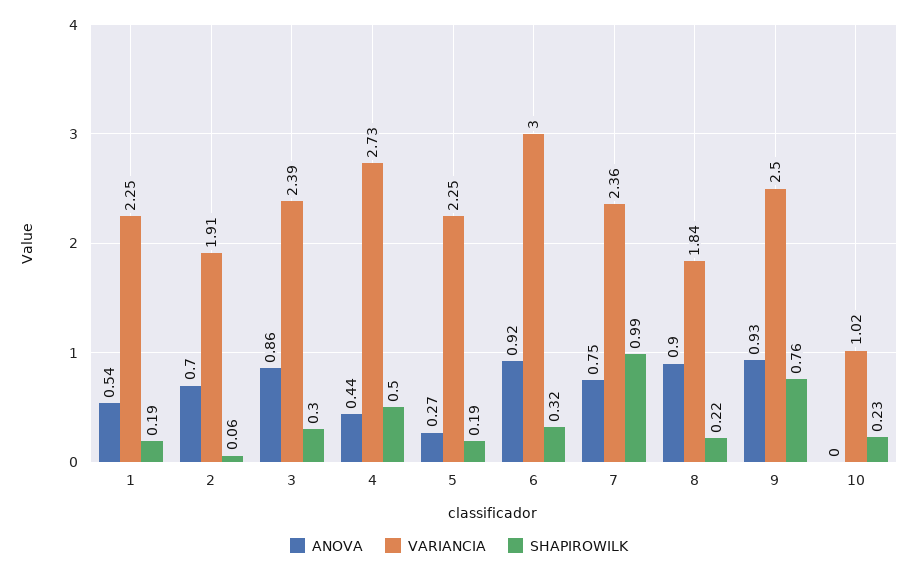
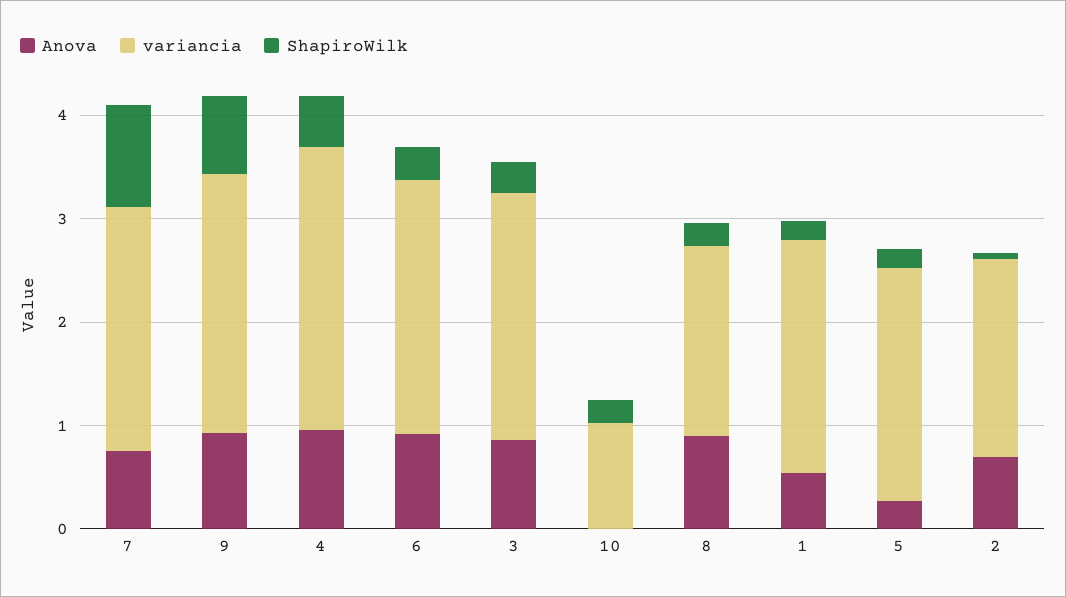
  {
    "ANOVA": {
      "1": 0.54,
      "2": 0.7,
      "3": 0.86,
-     "4": 0.44,
+     "4": 1,
      "5": 0.27,
      "6": 0.92,
      "7": 0.75,
      "8": 0.9,
      "9": 0.93,
      "10": 0
    },
    "VARIANCIA": {
      "1": 2.25,
      "2": 1.91,
      "3": 2.39,
      "4": 2.73,
      "5": 2.25,
-     "6": 3,
+     "6": 2.4,
      "7": 2.36,
      "8": 1.84,
      "9": 2.5,
      "10": 1.02
    },
    "SHAPIROWILK": {
      "1": 0.19,
      "2": 0.06,
      "3": 0.3,
      "4": 0.5,
      "5": 0.19,
      "6": 0.32,
      "7": 0.99,
      "8": 0.22,
      "9": 0.76,
      "10": 0.23
    }
  }

